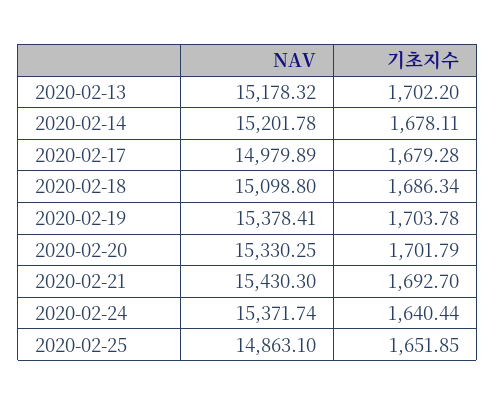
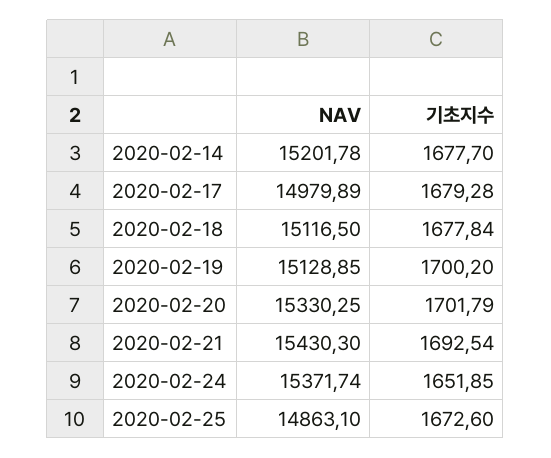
  {
    "NAV": {
-     "2020-02-13": 15178.32,
      "2020-02-14": 15201.78,
      "2020-02-17": 14979.89,
-     "2020-02-18": 15098.8,
+     "2020-02-18": 15116.5,
-     "2020-02-19": 15378.41,
+     "2020-02-19": 15128.85,
      "2020-02-20": 15330.25,
      "2020-02-21": 15430.3,
      "2020-02-24": 15371.74,
      "2020-02-25": 14863.1
    },
    "기초지수": {
-     "2020-02-13": 1702.2,
-     "2020-02-14": 1678.11,
+     "2020-02-14": 1677.7,
      "2020-02-17": 1679.28,
-     "2020-02-18": 1686.34,
+     "2020-02-18": 1677.84,
-     "2020-02-19": 1703.78,
+     "2020-02-19": 1700.2,
      "2020-02-20": 1701.79,
-     "2020-02-21": 1692.7,
+     "2020-02-21": 1692.54,
-     "2020-02-24": 1640.44,
+     "2020-02-24": 1651.85,
-     "2020-02-25": 1651.85
+     "2020-02-25": 1672.6
    }
  }

